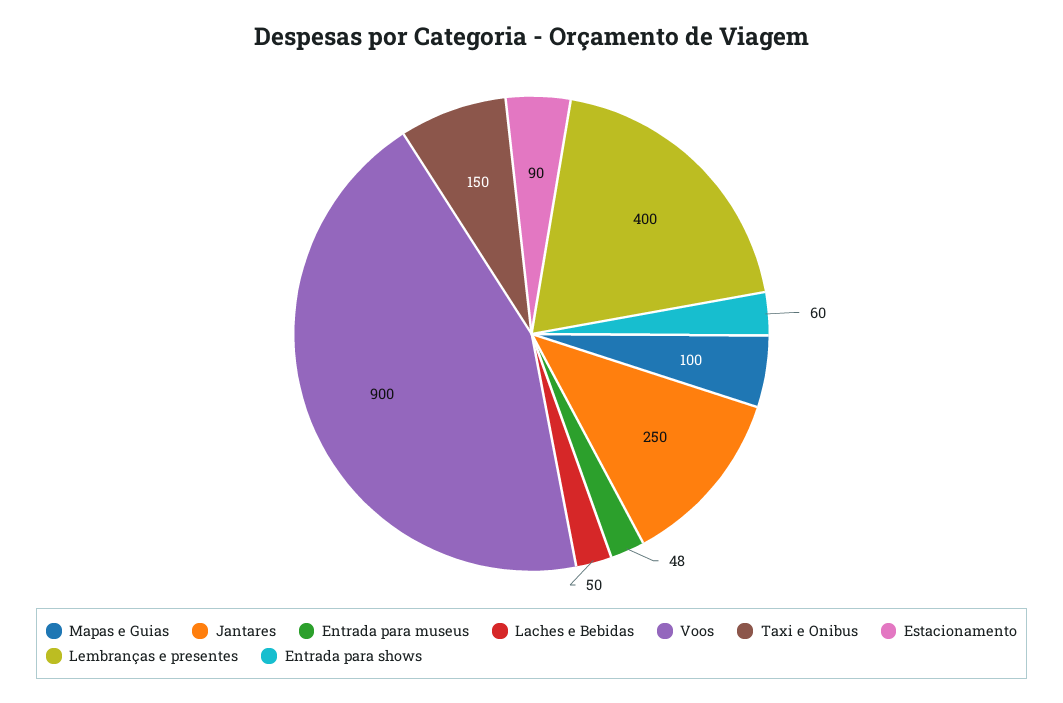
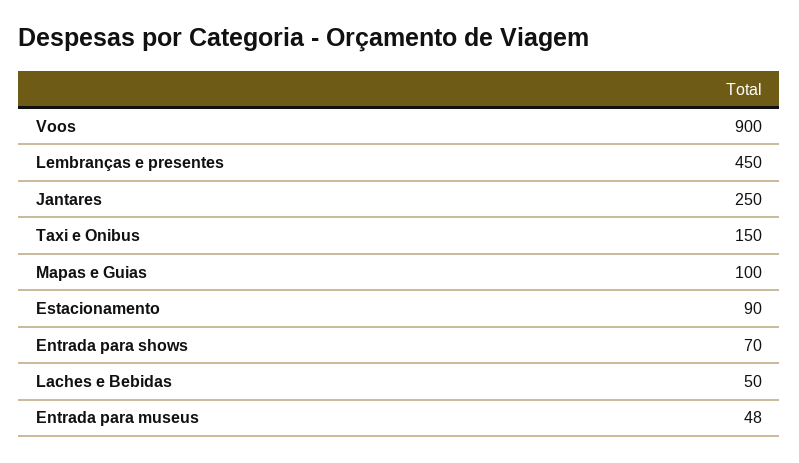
  {
    "Mapas e Guias": 100,
    "Jantares": 250,
    "Entrada para museus": 48,
    "Laches e Bebidas": 50,
    "Voos": 900,
    "Taxi e Onibus": 150,
    "Estacionamento": 90,
-   "Lembranças e presentes": 400,
+   "Lembranças e presentes": 450,
-   "Entrada para shows": 60
+   "Entrada para shows": 70
  }

